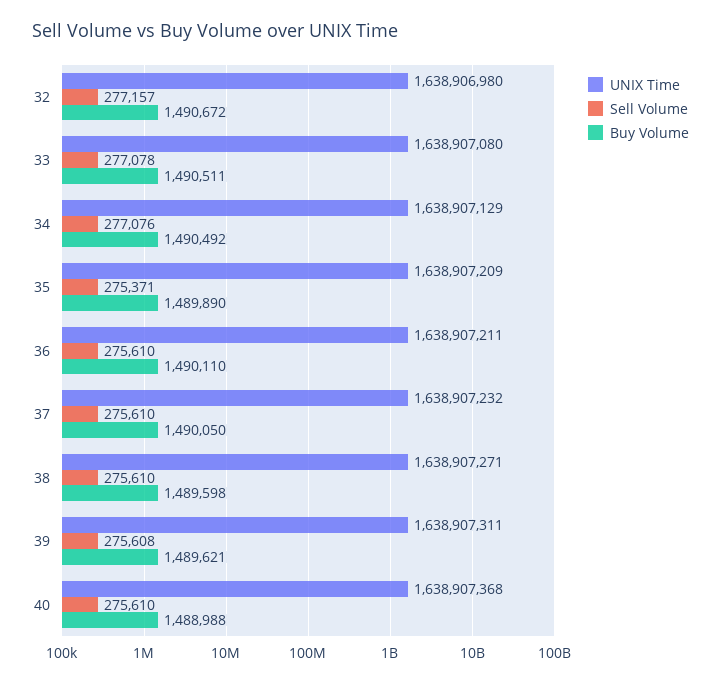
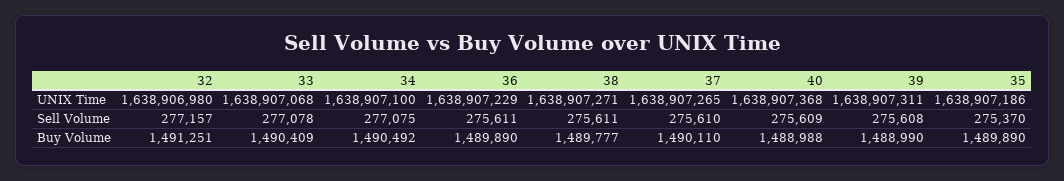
  {
    "UNIX Time": {
      "32": 1638906980,
-     "33": 1638907080,
+     "33": 1638907068,
-     "34": 1638907129,
+     "34": 1638907100,
-     "35": 1638907209,
+     "35": 1638907186,
-     "36": 1638907211,
+     "36": 1638907229,
-     "37": 1638907232,
+     "37": 1638907265,
      "38": 1638907271,
      "39": 1638907311,
      "40": 1638907368
    },
    "Sell Volume": {
      "32": 277157,
      "33": 277078,
-     "34": 277076,
+     "34": 277075,
-     "35": 275371,
+     "35": 275370,
-     "36": 275610,
+     "36": 275611,
      "37": 275610,
-     "38": 275610,
+     "38": 275611,
      "39": 275608,
-     "40": 275610
+     "40": 275609
    },
    "Buy Volume": {
-     "32": 1490672,
+     "32": 1491251,
-     "33": 1490511,
+     "33": 1490409,
      "34": 1490492,
      "35": 1489890,
-     "36": 1490110,
+     "36": 1489890,
-     "37": 1490050,
+     "37": 1490110,
-     "38": 1489598,
+     "38": 1489777,
-     "39": 1489621,
+     "39": 1488990,
      "40": 1488988
    }
  }

